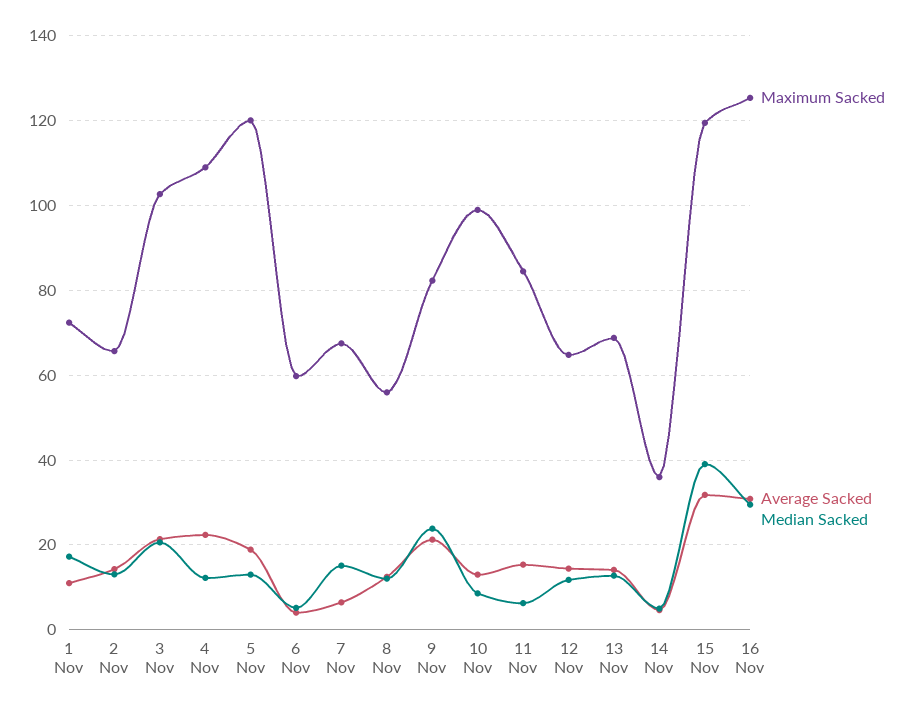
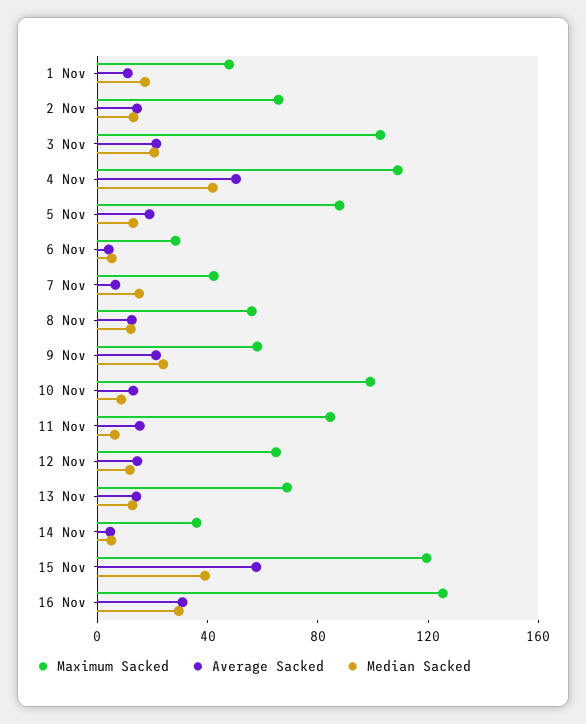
  {
    "Maximum Sacked": {
-     "1 Nov": 72,
+     "1 Nov": 50,
      "2 Nov": 66,
      "3 Nov": 102,
      "4 Nov": 110,
-     "5 Nov": 120,
+     "5 Nov": 90,
-     "6 Nov": 60,
+     "6 Nov": 30,
-     "7 Nov": 68,
+     "7 Nov": 40,
      "8 Nov": 56,
-     "9 Nov": 82,
+     "9 Nov": 60,
      "10 Nov": 100,
      "11 Nov": 84,
      "12 Nov": 64,
      "13 Nov": 68,
      "14 Nov": 36,
      "15 Nov": 120,
      "16 Nov": 126
    },
    "Average Sacked": {
      "1 Nov": 12,
      "2 Nov": 14,
      "3 Nov": 22,
-     "4 Nov": 22,
+     "4 Nov": 50,
      "5 Nov": 18,
      "6 Nov": 4,
      "7 Nov": 6,
      "8 Nov": 12,
      "9 Nov": 22,
      "10 Nov": 14,
      "11 Nov": 16,
      "12 Nov": 14,
      "13 Nov": 14,
      "14 Nov": 4,
-     "15 Nov": 32,
+     "15 Nov": 60,
      "16 Nov": 30
    },
    "Median Sacked": {
      "1 Nov": 18,
      "2 Nov": 14,
      "3 Nov": 20,
-     "4 Nov": 12,
+     "4 Nov": 40,
      "5 Nov": 14,
      "6 Nov": 6,
      "7 Nov": 16,
      "8 Nov": 12,
      "9 Nov": 24,
      "10 Nov": 8,
      "11 Nov": 6,
      "12 Nov": 12,
      "13 Nov": 12,
      "14 Nov": 6,
      "15 Nov": 40,
      "16 Nov": 30
    }
  }

